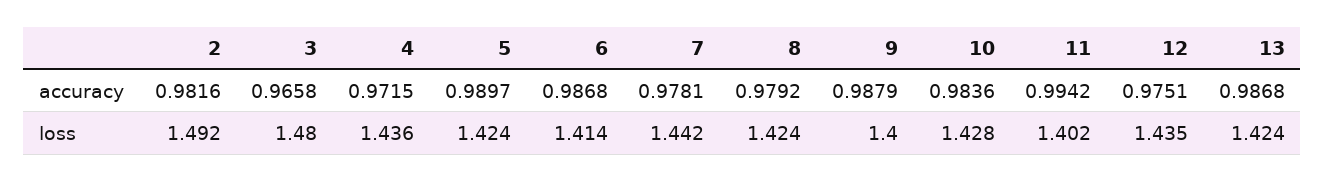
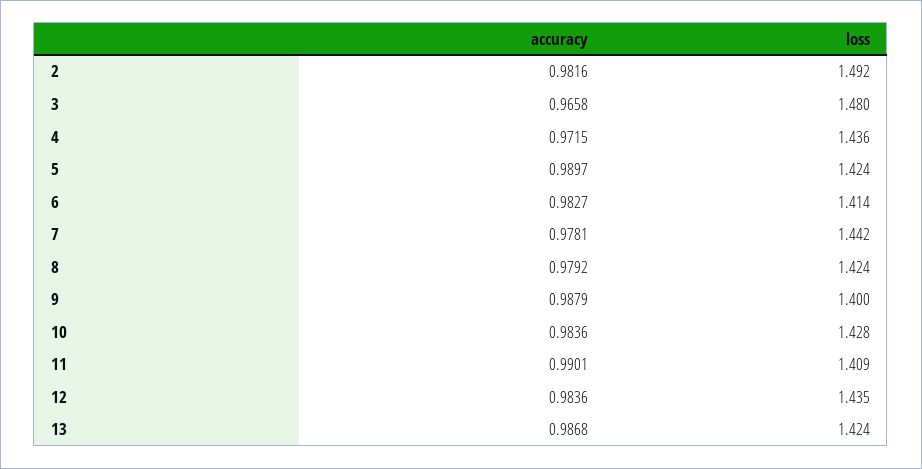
  {
    "2": {
      "accuracy": 0.9816,
      "loss": 1.492
    },
    "3": {
      "accuracy": 0.9658,
      "loss": 1.48
    },
    "4": {
      "accuracy": 0.9715,
      "loss": 1.436
    },
    "5": {
      "accuracy": 0.9897,
      "loss": 1.424
    },
    "6": {
-     "accuracy": 0.9868,
+     "accuracy": 0.9827,
      "loss": 1.414
    },
    "7": {
      "accuracy": 0.9781,
      "loss": 1.442
    },
    "8": {
      "accuracy": 0.9792,
      "loss": 1.424
    },
    "9": {
      "accuracy": 0.9879,
      "loss": 1.4
    },
    "10": {
      "accuracy": 0.9836,
      "loss": 1.428
    },
    "11": {
-     "accuracy": 0.9942,
+     "accuracy": 0.9901,
-     "loss": 1.402
+     "loss": 1.409
    },
    "12": {
-     "accuracy": 0.9751,
+     "accuracy": 0.9836,
      "loss": 1.435
    },
    "13": {
      "accuracy": 0.9868,
      "loss": 1.424
    }
  }

